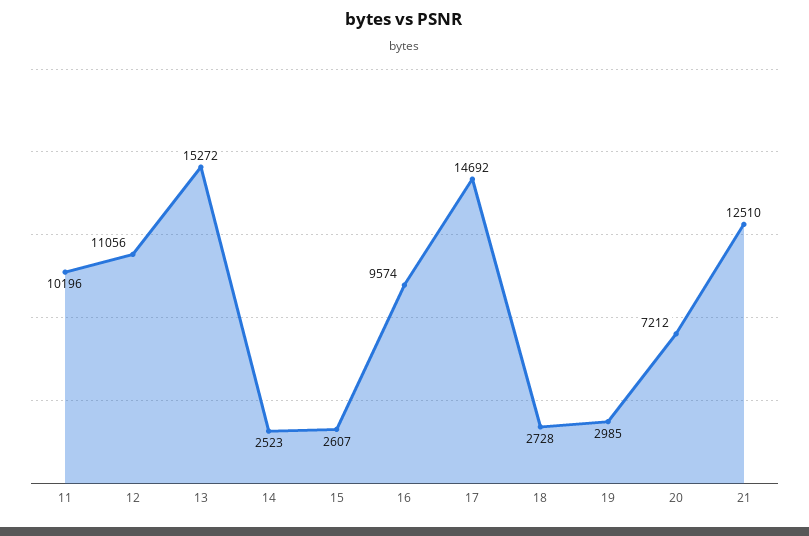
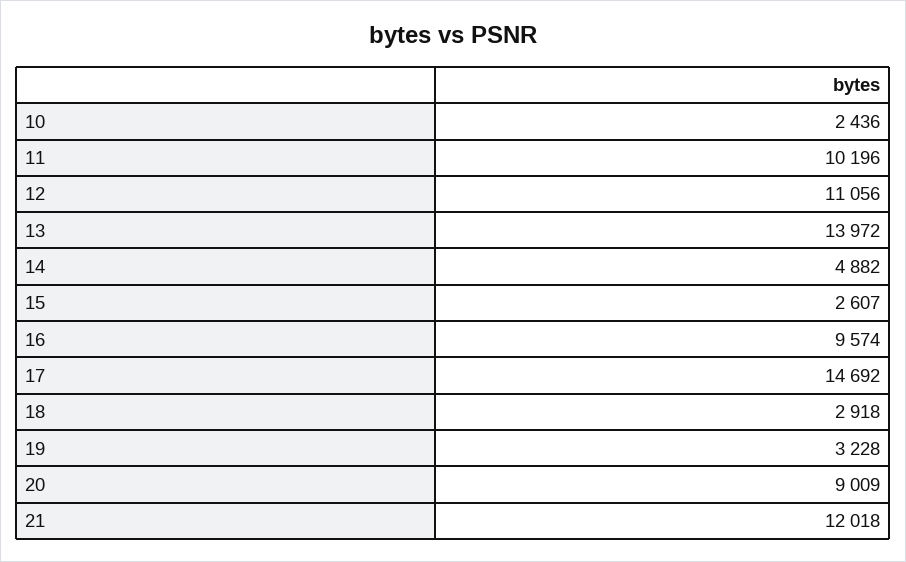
  {
    "11": 10196,
    "12": 11056,
-   "13": 15272,
+   "13": 13972,
-   "14": 2523,
+   "14": 4882,
    "15": 2607,
    "16": 9574,
    "17": 14692,
-   "18": 2728,
+   "18": 2918,
-   "19": 2985,
+   "19": 3228,
-   "20": 7212,
+   "20": 9009,
-   "21": 12510
+   "21": 12018,
+   "10": 2436
  }

